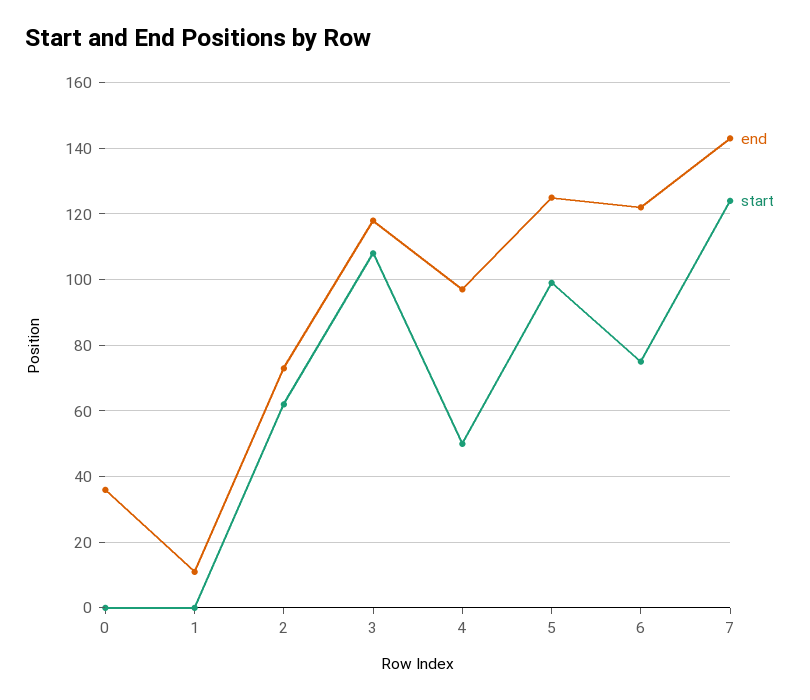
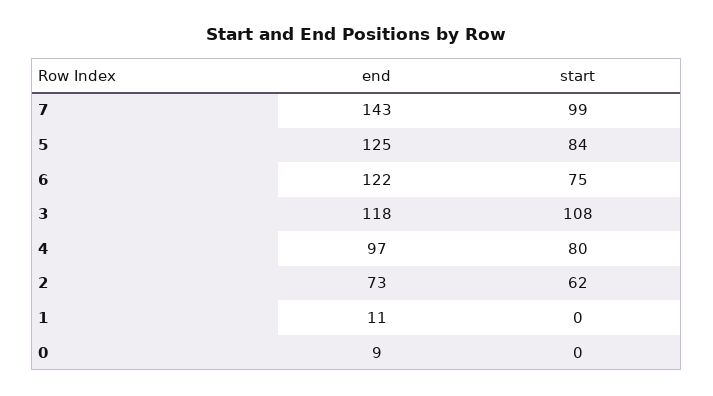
  {
    "end": {
-     "0": 35,
+     "0": 9,
      "1": 11,
      "2": 73,
      "3": 118,
      "4": 97,
      "5": 125,
      "6": 122,
      "7": 143
    },
    "start": {
      "0": 0,
      "1": 0,
      "2": 62,
      "3": 108,
-     "4": 50,
+     "4": 80,
-     "5": 100,
+     "5": 84,
      "6": 75,
-     "7": 125
+     "7": 99
    }
  }

